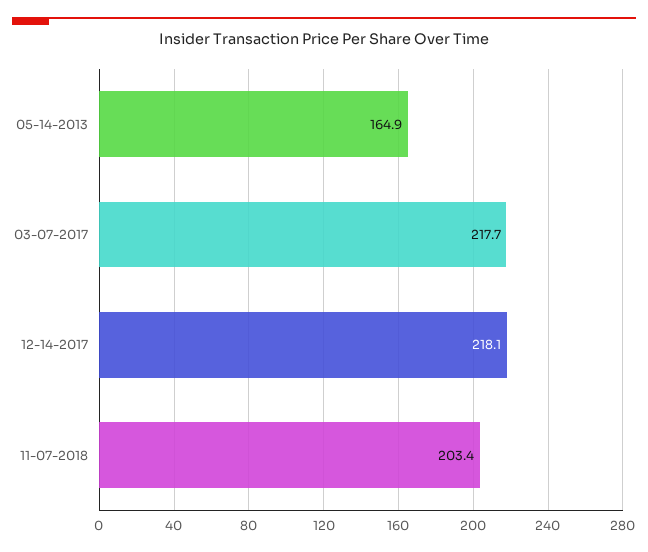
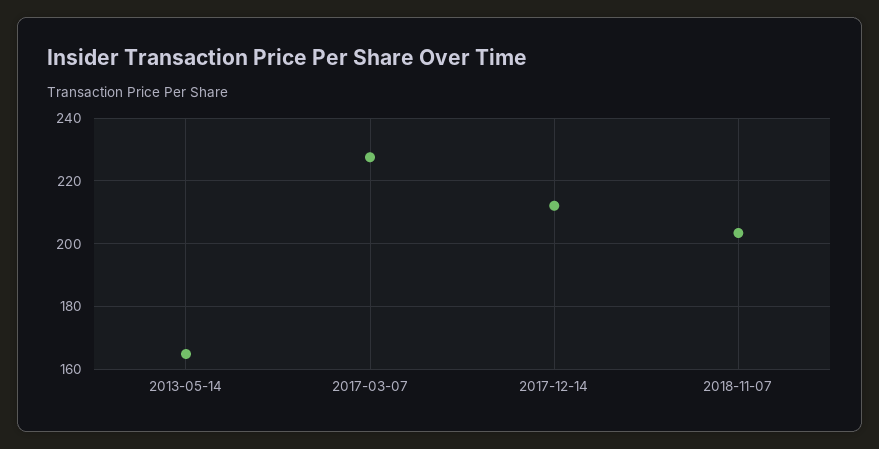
  {
    "05-14-2013": 164.9,
-   "03-07-2017": 217.7,
+   "03-07-2017": 228,
-   "12-14-2017": 218.1,
+   "12-14-2017": 212,
    "11-07-2018": 203.4
  }

